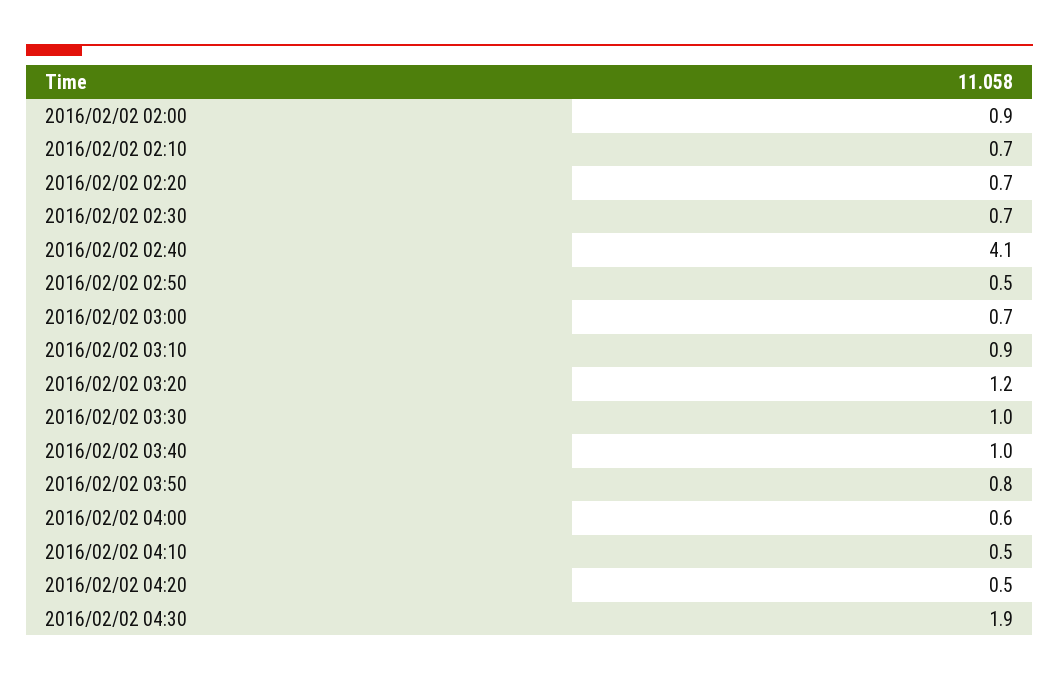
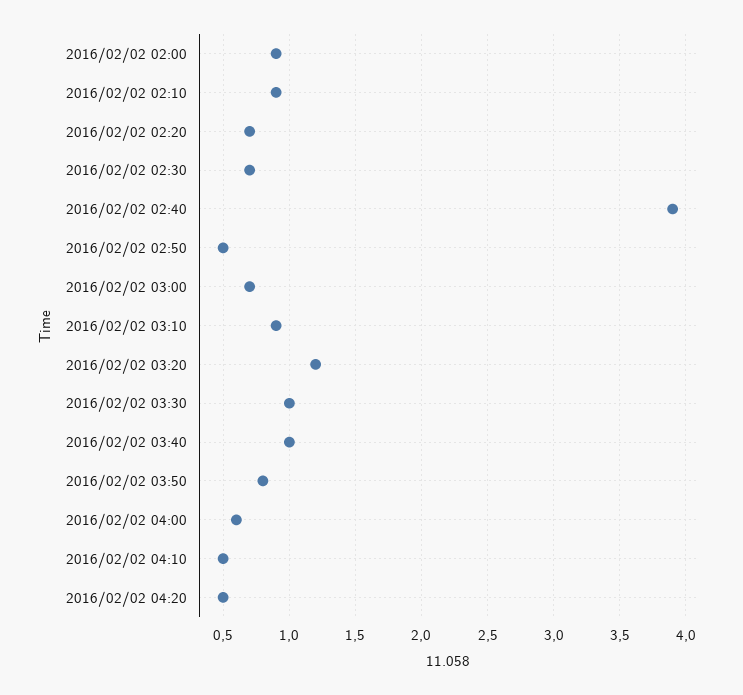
  {
    "2016/02/02 02:00": 0.9,
-   "2016/02/02 02:10": 0.7,
+   "2016/02/02 02:10": 0.9,
    "2016/02/02 02:20": 0.7,
    "2016/02/02 02:30": 0.7,
-   "2016/02/02 02:40": 4.1,
+   "2016/02/02 02:40": 3.9,
    "2016/02/02 02:50": 0.5,
    "2016/02/02 03:00": 0.7,
    "2016/02/02 03:10": 0.9,
    "2016/02/02 03:20": 1.2,
    "2016/02/02 03:30": 1,
    "2016/02/02 03:40": 1,
    "2016/02/02 03:50": 0.8,
    "2016/02/02 04:00": 0.6,
    "2016/02/02 04:10": 0.5,
-   "2016/02/02 04:20": 0.5,
+   "2016/02/02 04:20": 0.5
-   "2016/02/02 04:30": 1.9
  }

